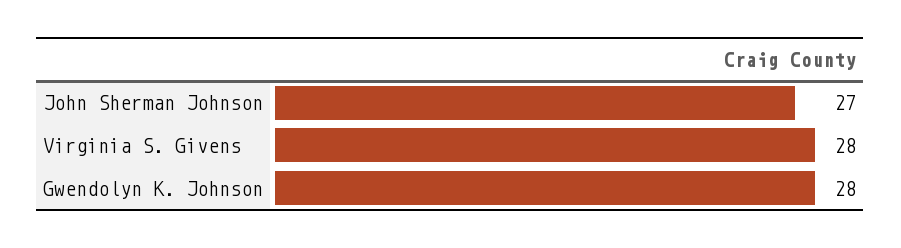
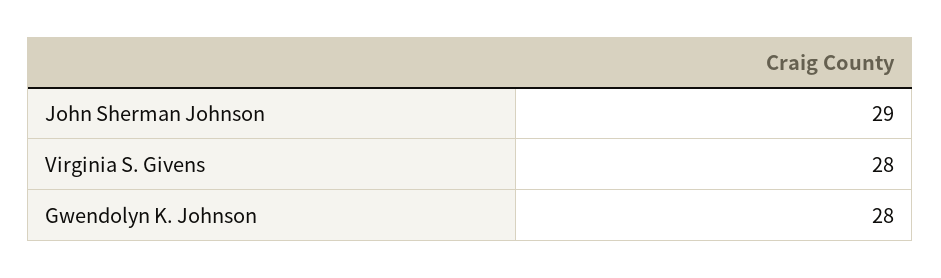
  {
-   "John Sherman Johnson": 27,
+   "John Sherman Johnson": 29,
    "Virginia S. Givens": 28,
    "Gwendolyn K. Johnson": 28
  }

